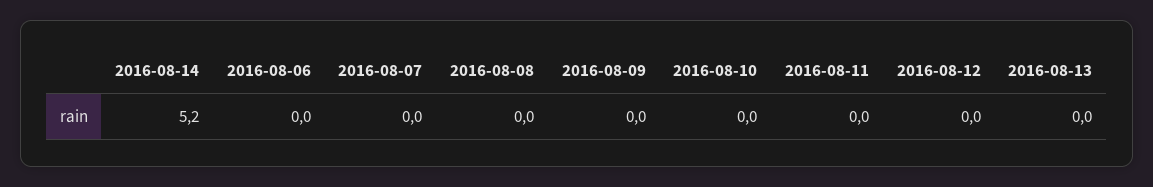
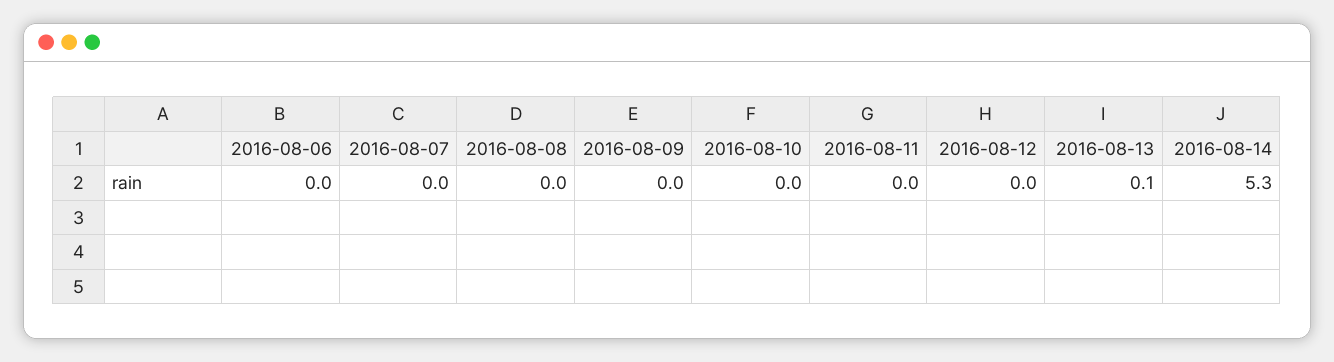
  {
-   "2016-08-14": 5.2,
+   "2016-08-14": 5.3,
    "2016-08-06": 0,
    "2016-08-07": 0,
    "2016-08-08": 0,
    "2016-08-09": 0,
    "2016-08-10": 0,
    "2016-08-11": 0,
    "2016-08-12": 0,
-   "2016-08-13": 0
+   "2016-08-13": 0.1
  }

